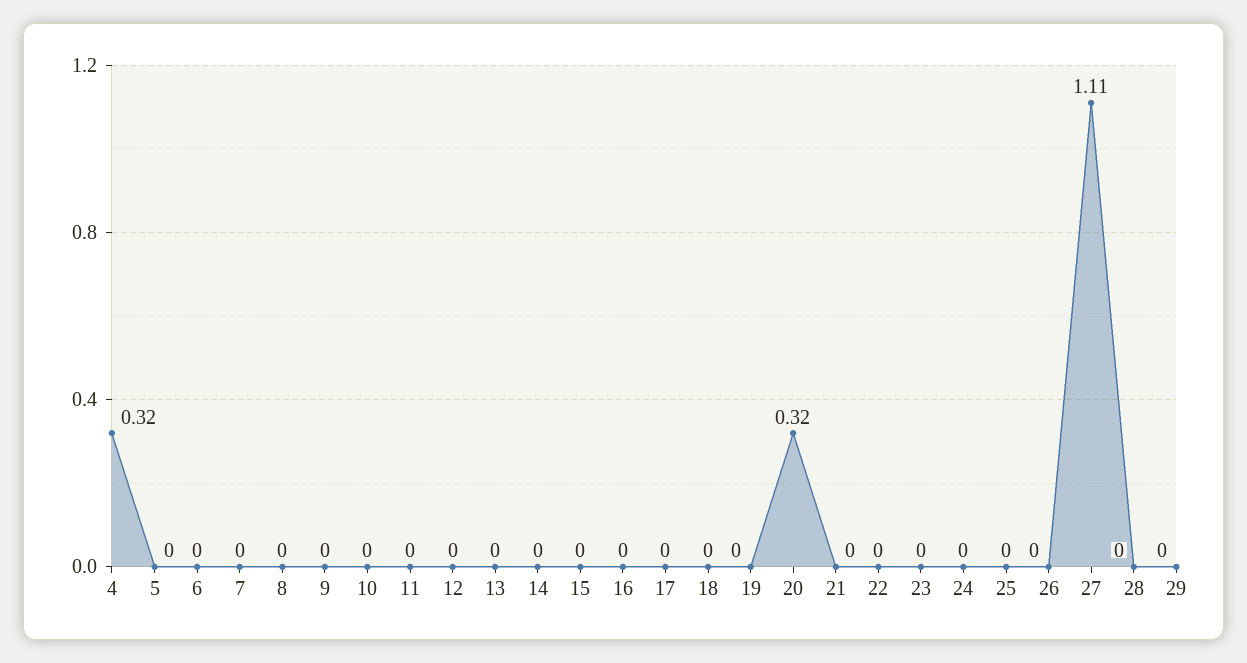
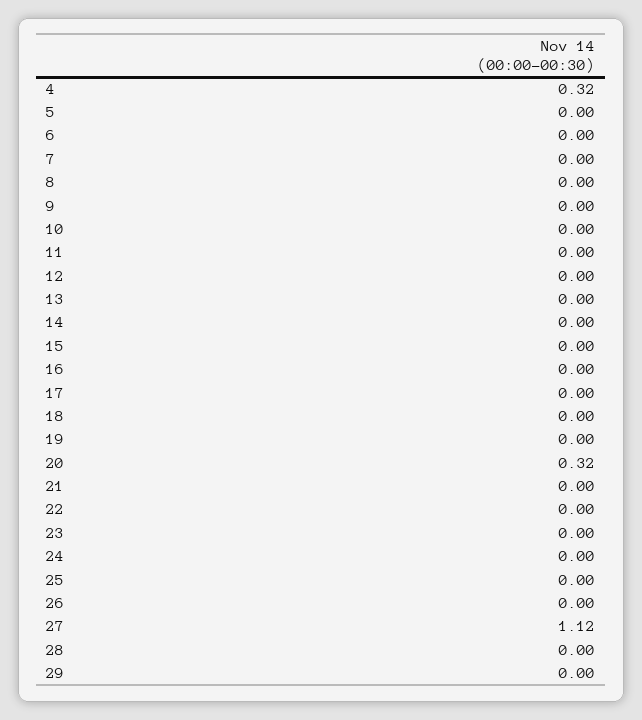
  {
    "4": 0.32,
    "5": 0,
    "6": 0,
    "7": 0,
    "8": 0,
    "9": 0,
    "10": 0,
    "11": 0,
    "12": 0,
    "13": 0,
    "14": 0,
    "15": 0,
    "16": 0,
    "17": 0,
    "18": 0,
    "19": 0,
    "20": 0.32,
    "21": 0,
    "22": 0,
    "23": 0,
    "24": 0,
    "25": 0,
    "26": 0,
-   "27": 1.11,
+   "27": 1.12,
    "28": 0,
    "29": 0
  }

